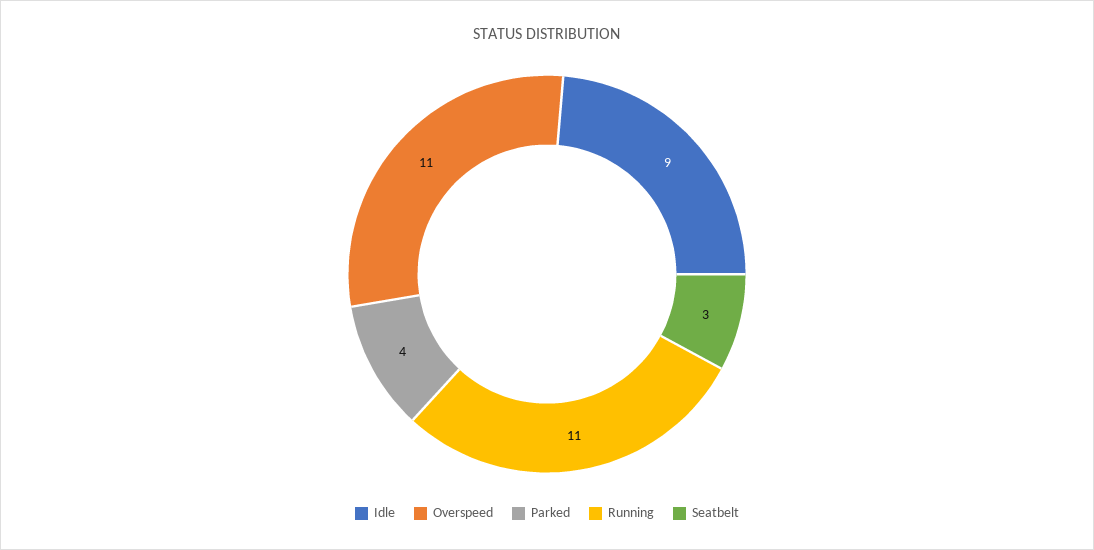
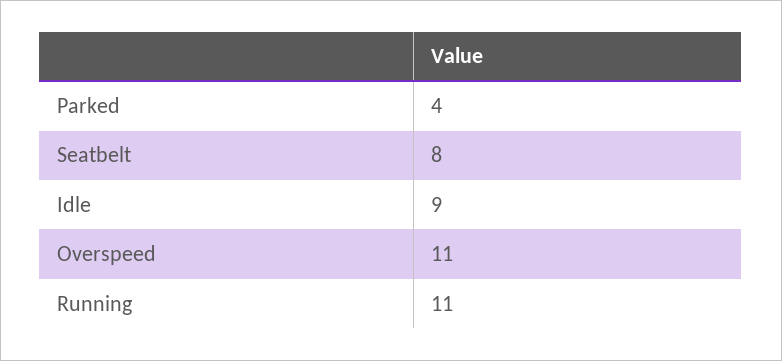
  {
    "Idle": 9,
    "Overspeed": 11,
    "Parked": 4,
    "Running": 11,
-   "Seatbelt": 3
+   "Seatbelt": 8
  }

